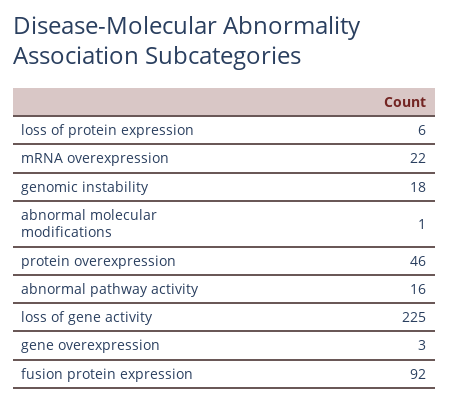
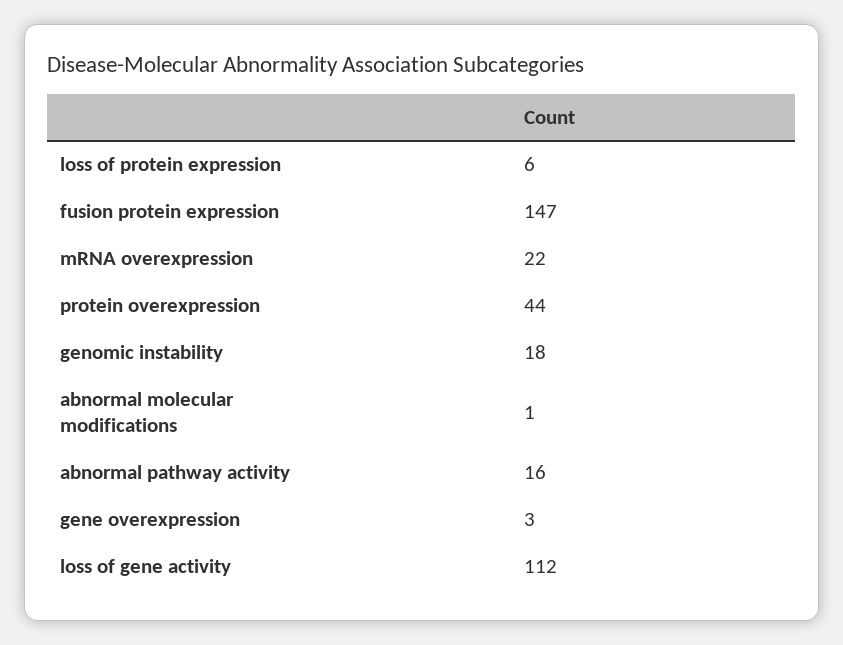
  {
    "loss of protein expression": 6,
    "mRNA overexpression": 22,
    "genomic instability": 18,
    "abnormal molecular modifications": 1,
-   "protein overexpression": 46,
+   "protein overexpression": 44,
    "abnormal pathway activity": 16,
-   "loss of gene activity": 225,
+   "loss of gene activity": 112,
    "gene overexpression": 3,
-   "fusion protein expression": 92
+   "fusion protein expression": 147
  }

